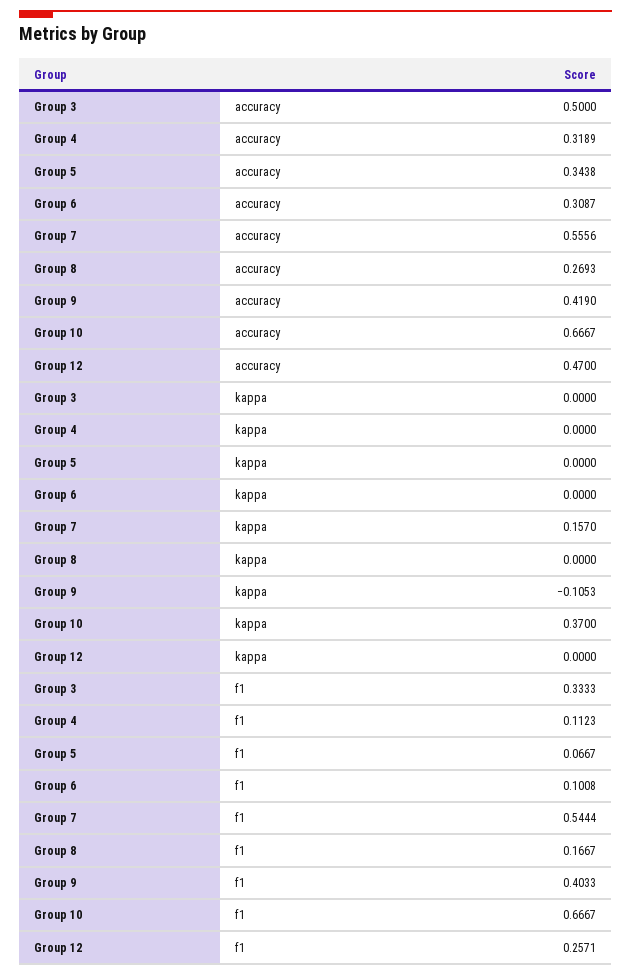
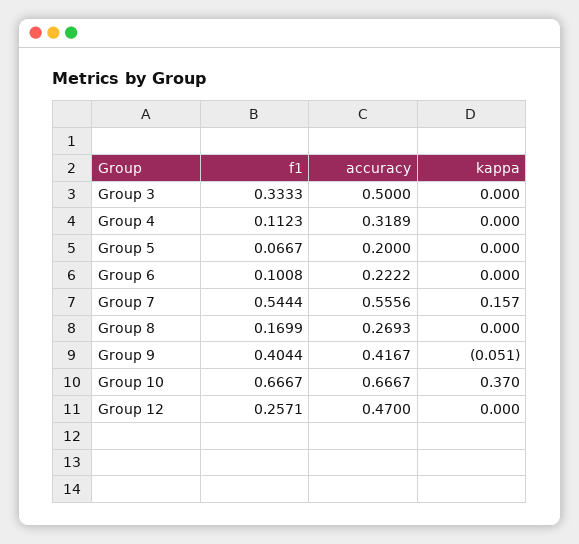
  {
    "Group 3": {
      "accuracy": 0.5,
      "kappa": 0,
      "f1": 0.3333
    },
    "Group 4": {
      "accuracy": 0.3189,
      "kappa": 0,
      "f1": 0.1123
    },
    "Group 5": {
-     "accuracy": 0.3438,
+     "accuracy": 0.2,
      "kappa": 0,
      "f1": 0.0667
    },
    "Group 6": {
-     "accuracy": 0.3087,
+     "accuracy": 0.2222,
      "kappa": 0,
      "f1": 0.1008
    },
    "Group 7": {
      "accuracy": 0.5556,
      "kappa": 0.157,
      "f1": 0.5444
    },
    "Group 8": {
      "accuracy": 0.2693,
      "kappa": 0,
-     "f1": 0.1667
+     "f1": 0.1699
    },
    "Group 9": {
-     "accuracy": 0.419,
+     "accuracy": 0.4167,
-     "kappa": -0.1053,
+     "kappa": -0.051,
-     "f1": 0.4033
+     "f1": 0.4044
    },
    "Group 10": {
      "accuracy": 0.6667,
      "kappa": 0.37,
      "f1": 0.6667
    },
    "Group 12": {
      "accuracy": 0.47,
      "kappa": 0,
      "f1": 0.2571
    }
  }

